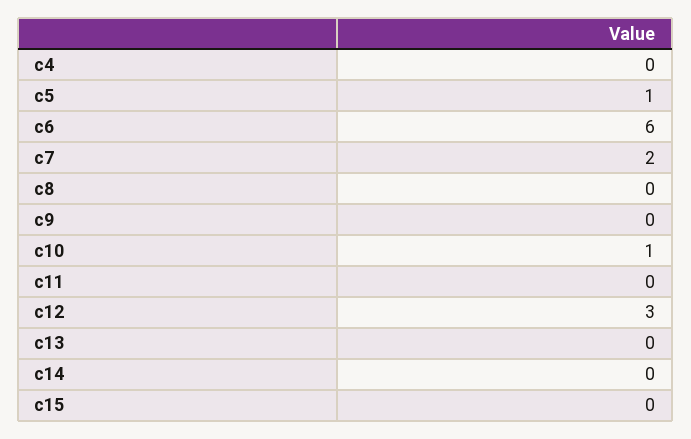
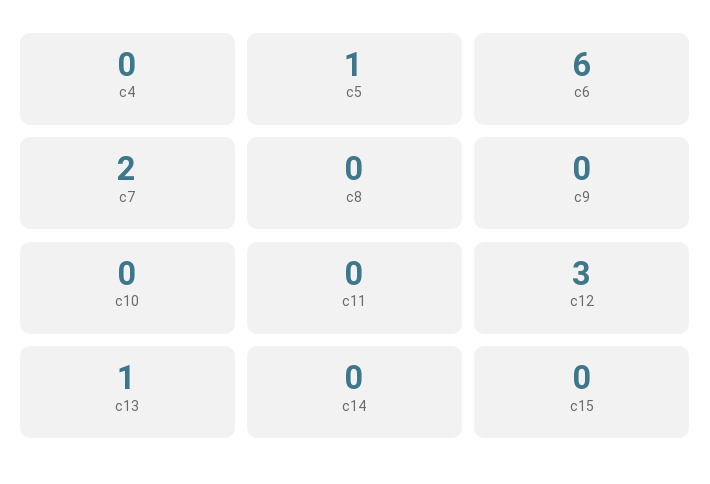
  {
    "c4": 0,
    "c5": 1,
    "c6": 6,
    "c7": 2,
    "c8": 0,
    "c9": 0,
-   "c10": 1,
+   "c10": 0,
    "c11": 0,
    "c12": 3,
-   "c13": 0,
+   "c13": 1,
    "c14": 0,
    "c15": 0
  }

